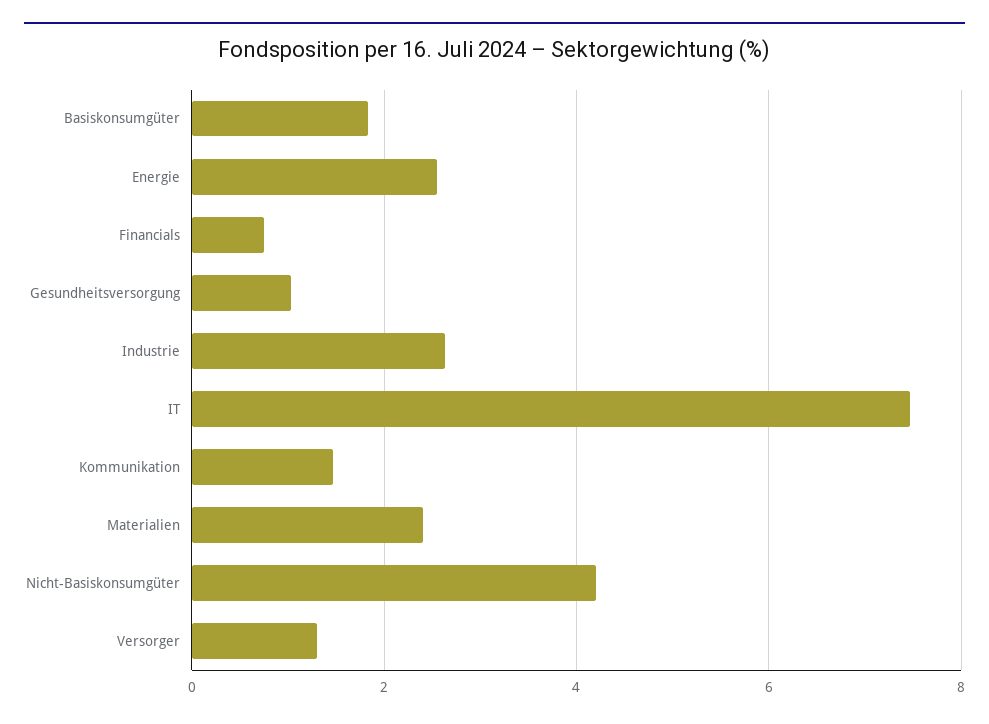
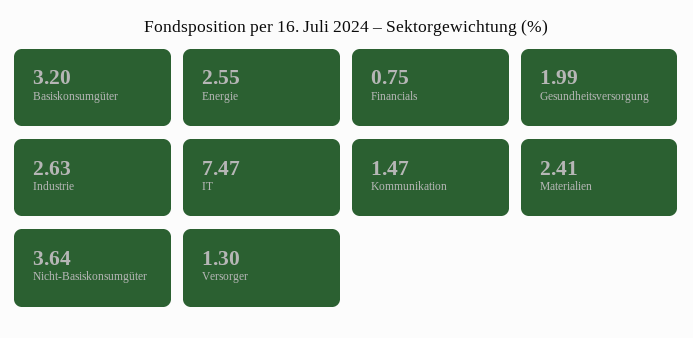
  {
-   "Basiskonsumgüter": 1.8,
+   "Basiskonsumgüter": 3.2,
    "Energie": 2.55,
    "Financials": 0.75,
-   "Gesundheitsversorgung": 1,
+   "Gesundheitsversorgung": 1.99,
    "Industrie": 2.63,
    "IT": 7.47,
    "Kommunikation": 1.47,
    "Materialien": 2.41,
-   "Nicht-Basiskonsumgüter": 4.2,
+   "Nicht-Basiskonsumgüter": 3.64,
    "Versorger": 1.3
  }

